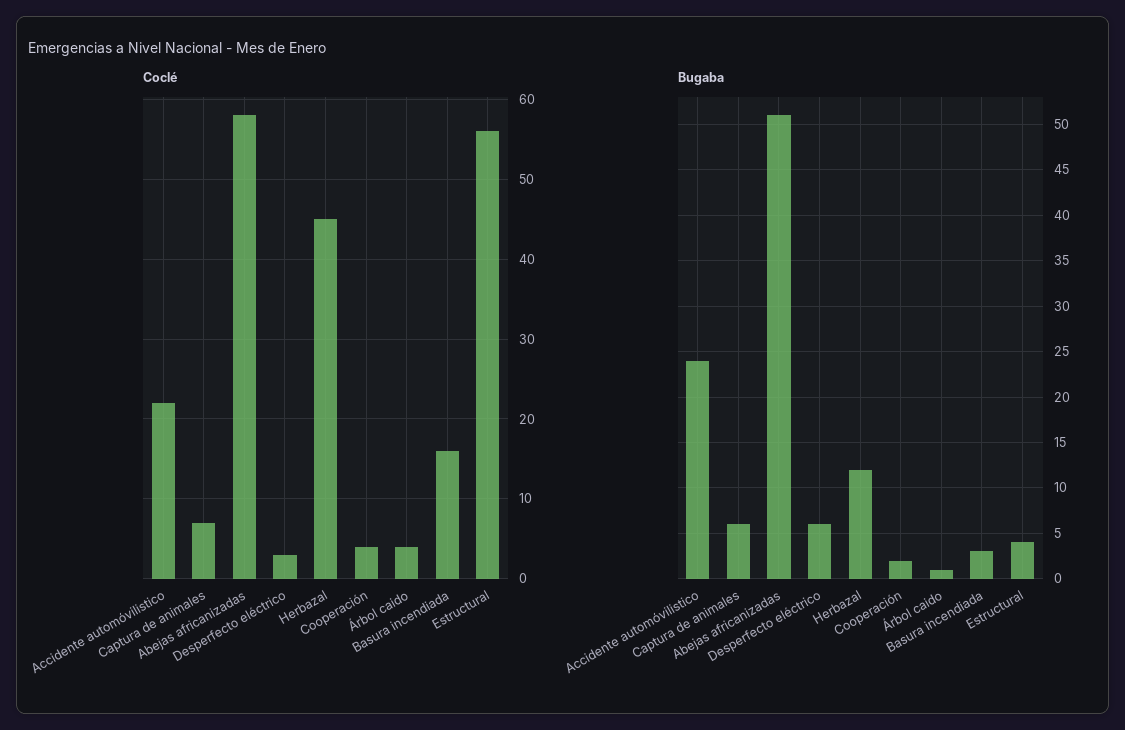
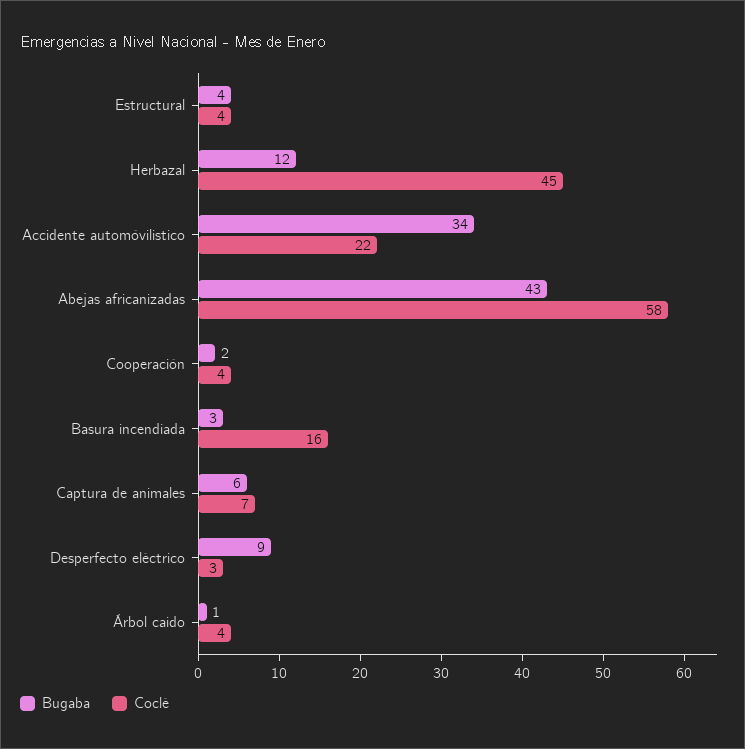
  {
    "Coclé": {
      "Accidente automóvilistico": 22,
      "Captura de animales": 7,
      "Abejas africanizadas": 58,
      "Desperfecto eléctrico": 3,
      "Herbazal": 45,
      "Cooperación": 4,
      "Árbol caido": 4,
      "Basura incendiada": 16,
-     "Estructural": 56
+     "Estructural": 4
    },
    "Bugaba": {
-     "Accidente automóvilistico": 24,
+     "Accidente automóvilistico": 34,
      "Captura de animales": 6,
-     "Abejas africanizadas": 51,
+     "Abejas africanizadas": 43,
-     "Desperfecto eléctrico": 6,
+     "Desperfecto eléctrico": 9,
      "Herbazal": 12,
      "Cooperación": 2,
      "Árbol caido": 1,
      "Basura incendiada": 3,
      "Estructural": 4
    }
  }

